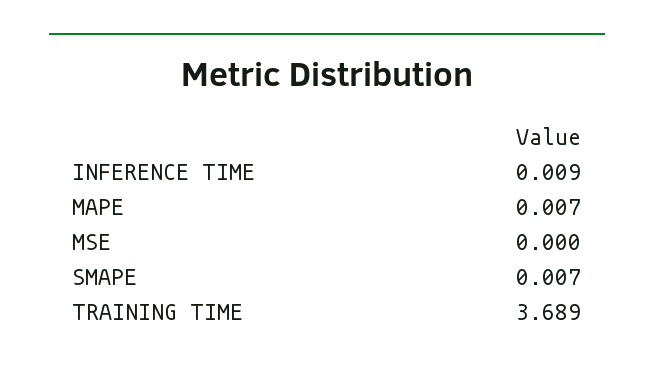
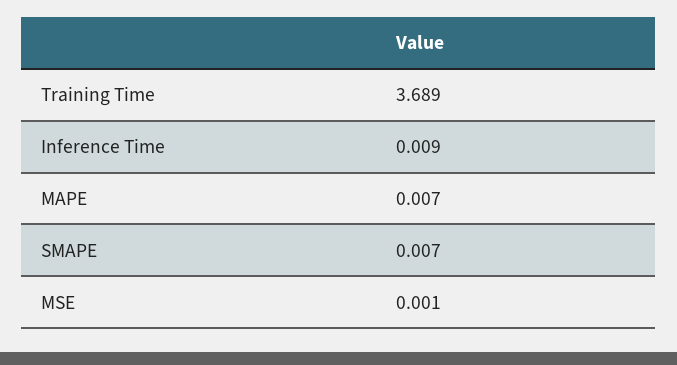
  {
    "INFERENCE TIME": 0.009,
    "MAPE": 0.007,
-   "MSE": 0,
+   "MSE": 0.001,
    "SMAPE": 0.007,
    "TRAINING TIME": 3.689
  }

